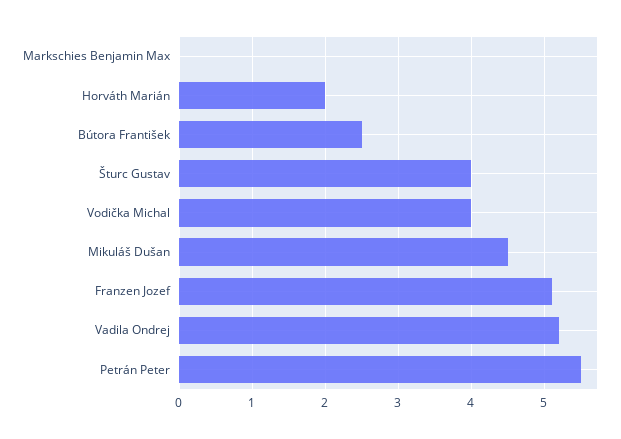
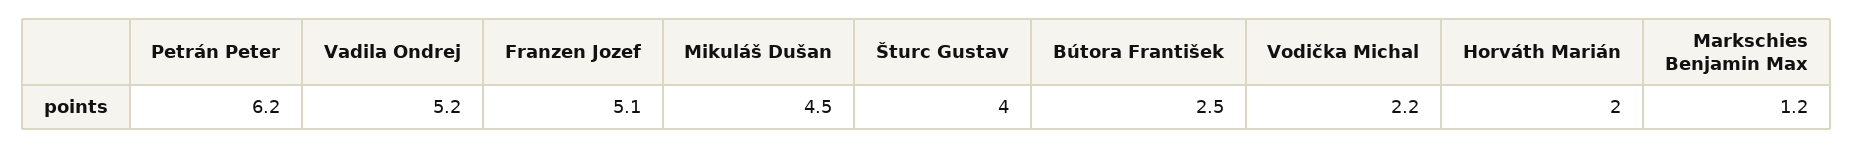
  {
-   "Markschies Benjamin Max": 0,
+   "Markschies Benjamin Max": 1.2,
    "Horváth Marián": 2,
    "Bútora František": 2.5,
    "Šturc Gustav": 4,
-   "Vodička Michal": 4,
+   "Vodička Michal": 2.2,
    "Mikuláš Dušan": 4.5,
    "Franzen Jozef": 5.1,
    "Vadila Ondrej": 5.2,
-   "Petrán Peter": 5.5
+   "Petrán Peter": 6.2
  }

